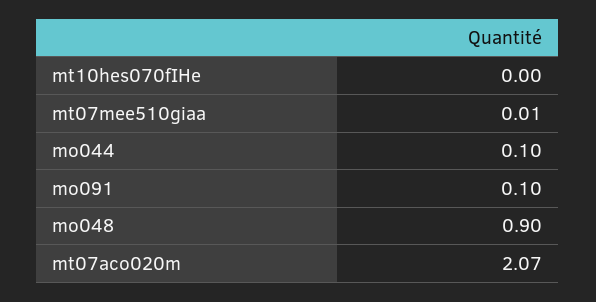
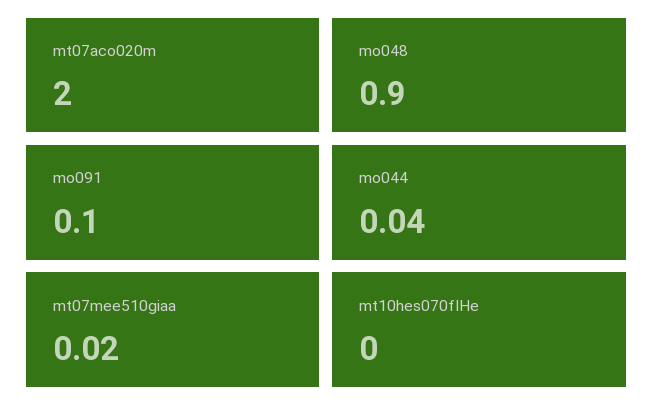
  {
    "mt10hes070fIHe": 0,
-   "mt07mee510giaa": 0.01,
+   "mt07mee510giaa": 0.02,
-   "mo044": 0.1,
+   "mo044": 0.04,
    "mo091": 0.1,
    "mo048": 0.9,
-   "mt07aco020m": 2.07
+   "mt07aco020m": 2
  }

